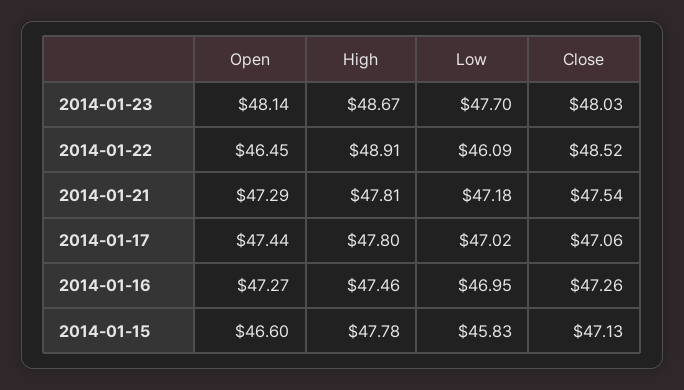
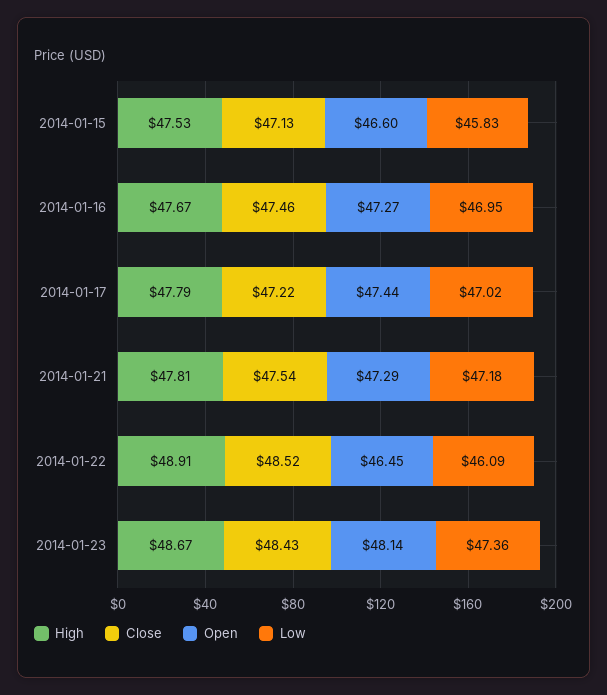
  {
    "Open": {
      "2014-01-23": 48.14,
      "2014-01-22": 46.45,
      "2014-01-21": 47.29,
      "2014-01-17": 47.44,
      "2014-01-16": 47.27,
      "2014-01-15": 46.6
    },
    "High": {
      "2014-01-23": 48.67,
      "2014-01-22": 48.91,
      "2014-01-21": 47.81,
-     "2014-01-17": 47.8,
+     "2014-01-17": 47.79,
-     "2014-01-16": 47.46,
+     "2014-01-16": 47.67,
-     "2014-01-15": 47.78
+     "2014-01-15": 47.53
    },
    "Low": {
-     "2014-01-23": 47.7,
+     "2014-01-23": 47.36,
      "2014-01-22": 46.09,
      "2014-01-21": 47.18,
      "2014-01-17": 47.02,
      "2014-01-16": 46.95,
      "2014-01-15": 45.83
    },
    "Close": {
-     "2014-01-23": 48.03,
+     "2014-01-23": 48.43,
      "2014-01-22": 48.52,
      "2014-01-21": 47.54,
-     "2014-01-17": 47.06,
+     "2014-01-17": 47.22,
-     "2014-01-16": 47.26,
+     "2014-01-16": 47.46,
      "2014-01-15": 47.13
    }
  }

